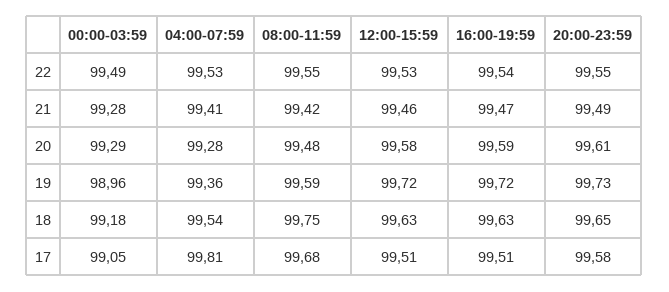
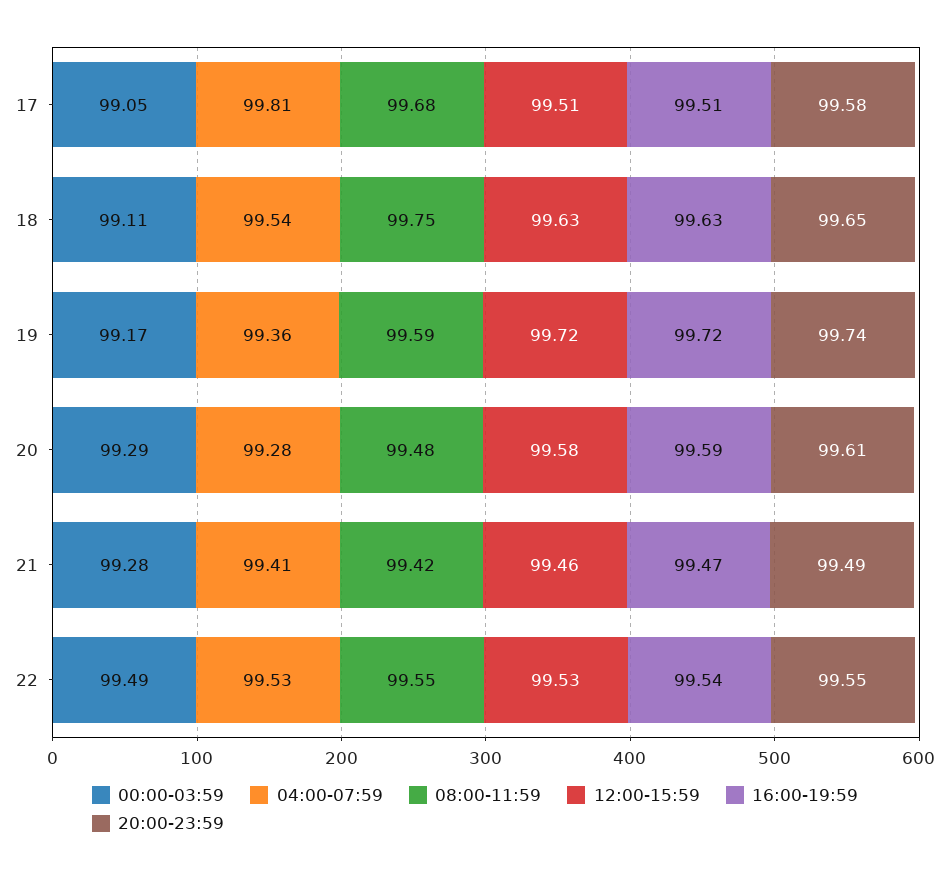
  {
    "00:00-03:59": {
      "22": 99.49,
      "21": 99.28,
      "20": 99.29,
-     "19": 98.96,
+     "19": 99.17,
-     "18": 99.18,
+     "18": 99.11,
      "17": 99.05
    },
    "04:00-07:59": {
      "22": 99.53,
      "21": 99.41,
      "20": 99.28,
      "19": 99.36,
      "18": 99.54,
      "17": 99.81
    },
    "08:00-11:59": {
      "22": 99.55,
      "21": 99.42,
      "20": 99.48,
      "19": 99.59,
      "18": 99.75,
      "17": 99.68
    },
    "12:00-15:59": {
      "22": 99.53,
      "21": 99.46,
      "20": 99.58,
      "19": 99.72,
      "18": 99.63,
      "17": 99.51
    },
    "16:00-19:59": {
      "22": 99.54,
      "21": 99.47,
      "20": 99.59,
      "19": 99.72,
      "18": 99.63,
      "17": 99.51
    },
    "20:00-23:59": {
      "22": 99.55,
      "21": 99.49,
      "20": 99.61,
-     "19": 99.73,
+     "19": 99.74,
      "18": 99.65,
      "17": 99.58
    }
  }

